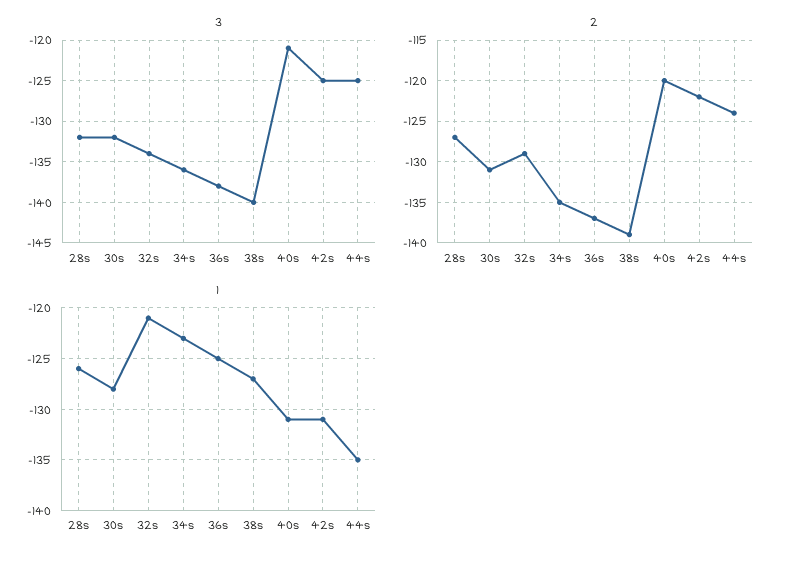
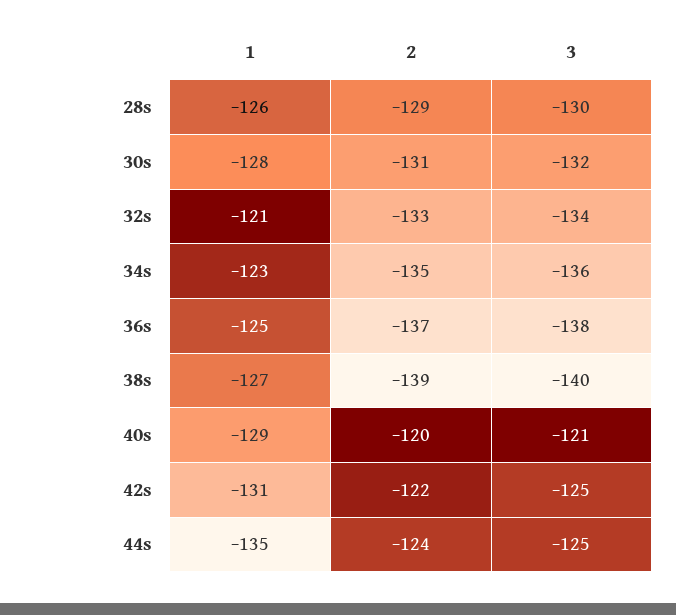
  {
    "3": {
-     "28s": -132,
+     "28s": -130,
      "30s": -132,
      "32s": -134,
      "34s": -136,
      "36s": -138,
      "38s": -140,
      "40s": -121,
      "42s": -125,
      "44s": -125
    },
    "2": {
-     "28s": -127,
+     "28s": -129,
      "30s": -131,
-     "32s": -129,
+     "32s": -133,
      "34s": -135,
      "36s": -137,
      "38s": -139,
      "40s": -120,
      "42s": -122,
      "44s": -124
    },
    "1": {
      "28s": -126,
      "30s": -128,
      "32s": -121,
      "34s": -123,
      "36s": -125,
      "38s": -127,
-     "40s": -131,
+     "40s": -129,
      "42s": -131,
      "44s": -135
    }
  }

